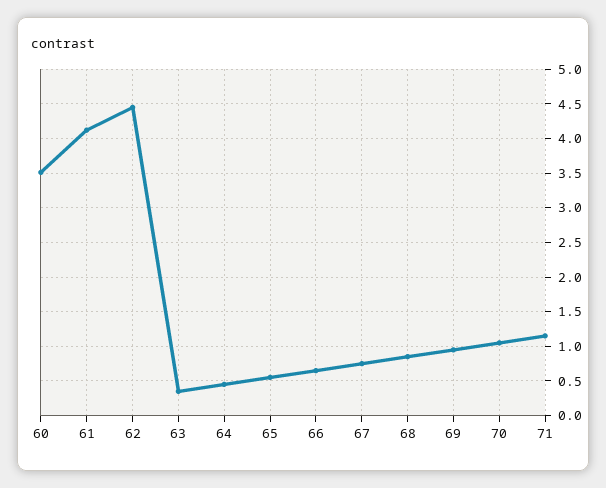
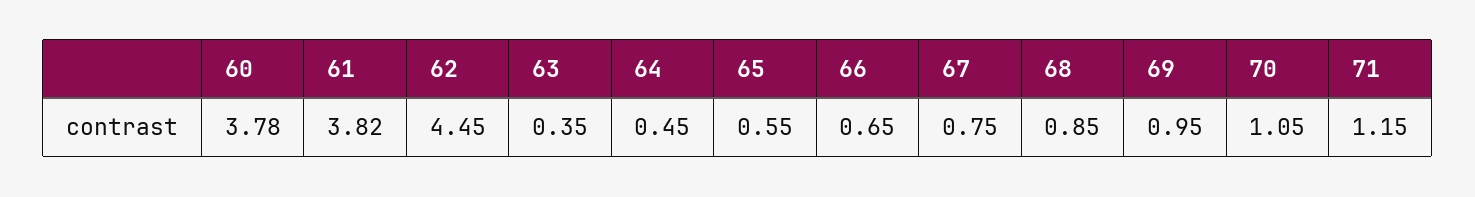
  {
-   "60": 3.5,
+   "60": 3.78,
-   "61": 4.1,
+   "61": 3.82,
    "62": 4.45,
    "63": 0.35,
    "64": 0.45,
    "65": 0.55,
    "66": 0.65,
    "67": 0.75,
    "68": 0.85,
    "69": 0.95,
    "70": 1.05,
    "71": 1.15
  }

